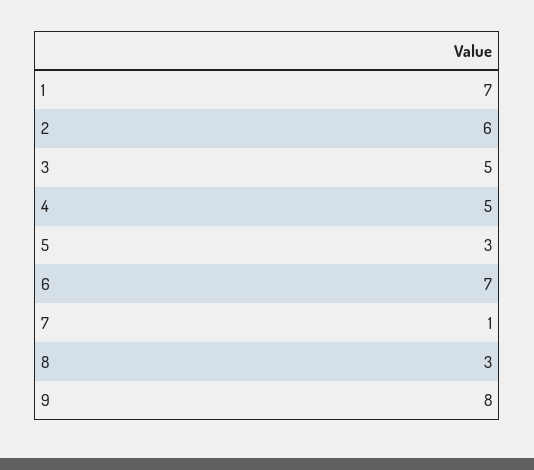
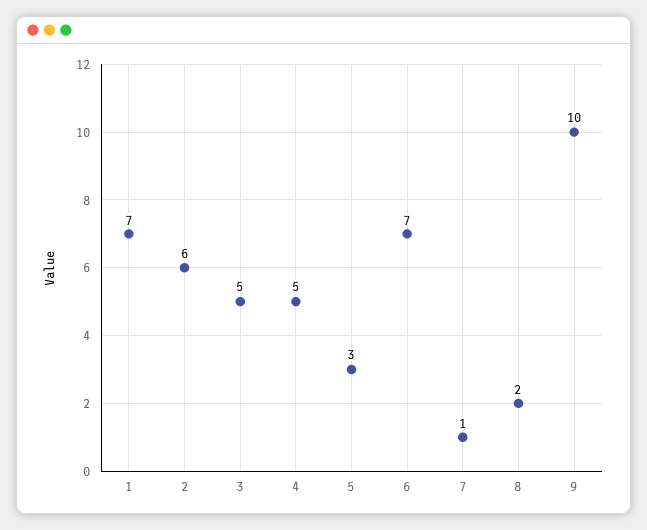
  {
    "1": 7,
    "2": 6,
    "3": 5,
    "4": 5,
    "5": 3,
    "6": 7,
    "7": 1,
-   "8": 3,
+   "8": 2,
-   "9": 8
+   "9": 10
  }

